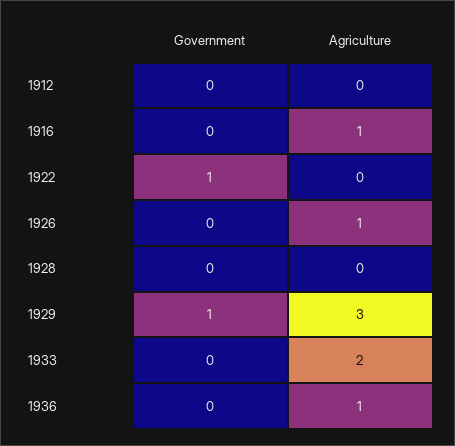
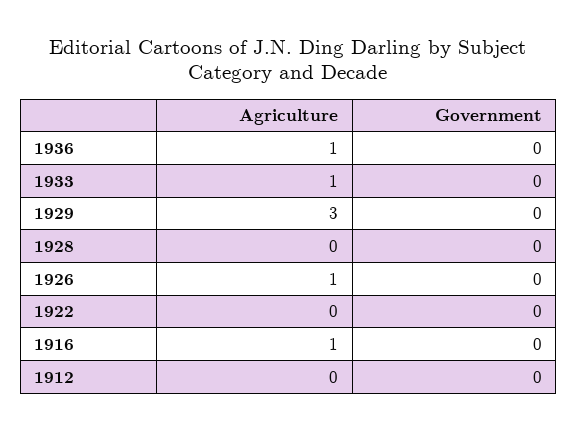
  {
    "Government": {
      "1912": 0,
      "1916": 0,
-     "1922": 1,
+     "1922": 0,
      "1926": 0,
      "1928": 0,
-     "1929": 1,
+     "1929": 0,
      "1933": 0,
      "1936": 0
    },
    "Agriculture": {
      "1912": 0,
      "1916": 1,
      "1922": 0,
      "1926": 1,
      "1928": 0,
      "1929": 3,
-     "1933": 2,
+     "1933": 1,
      "1936": 1
    }
  }

